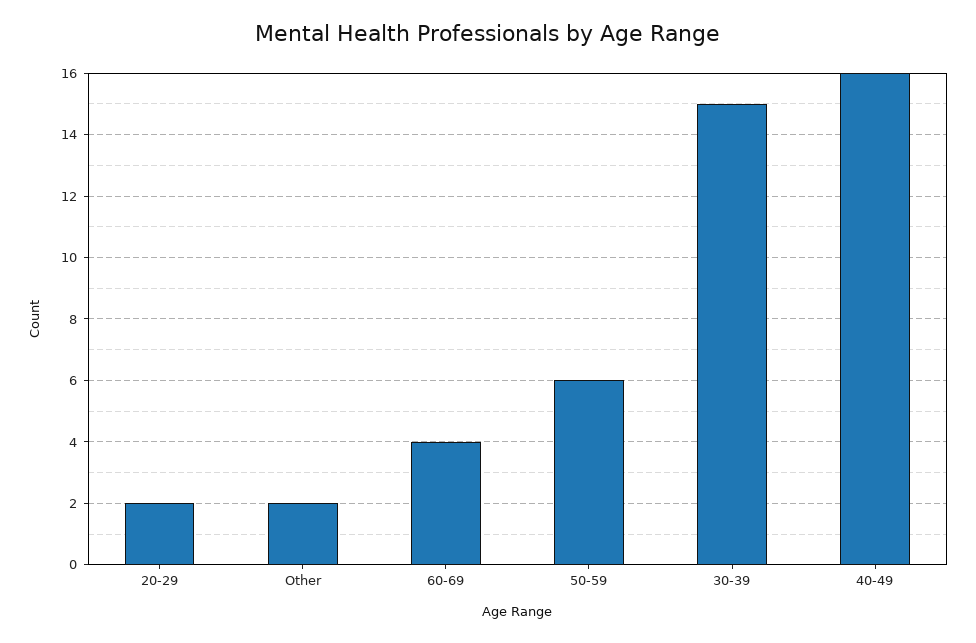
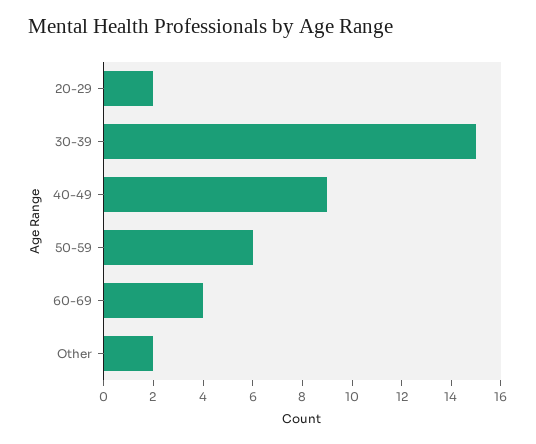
  {
    "20-29": 2,
    "Other": 2,
    "60-69": 4,
    "50-59": 6,
    "30-39": 15,
-   "40-49": 16
+   "40-49": 9
  }

